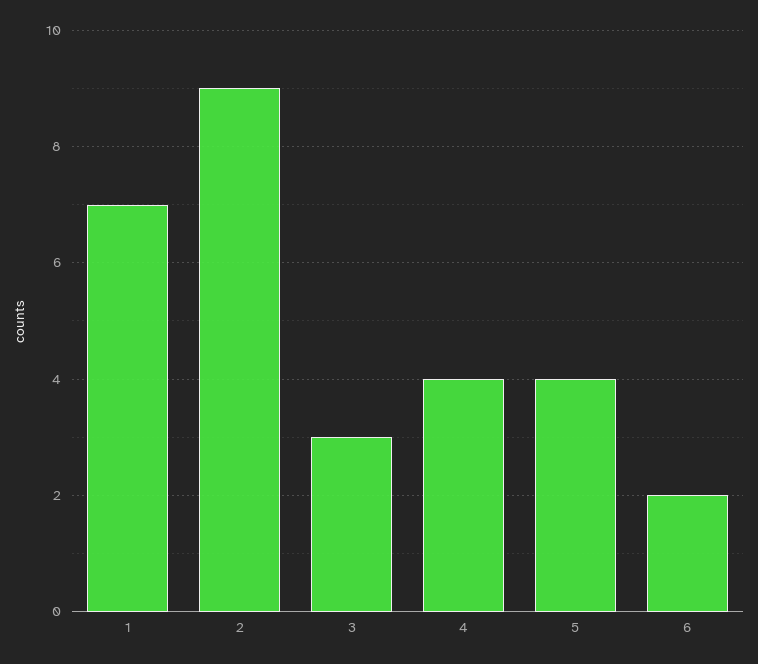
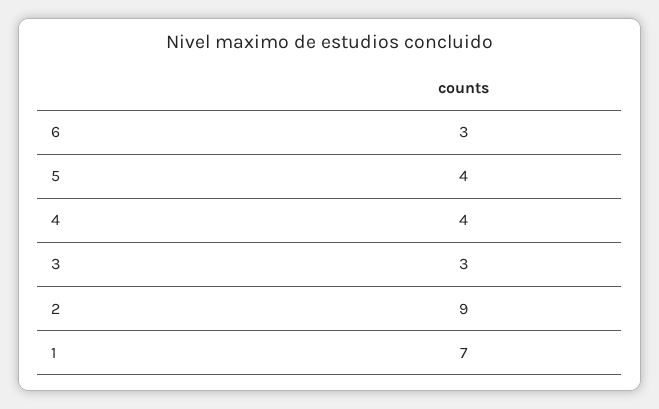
  {
    "1": 7,
    "2": 9,
    "3": 3,
    "4": 4,
    "5": 4,
-   "6": 2
+   "6": 3
  }

